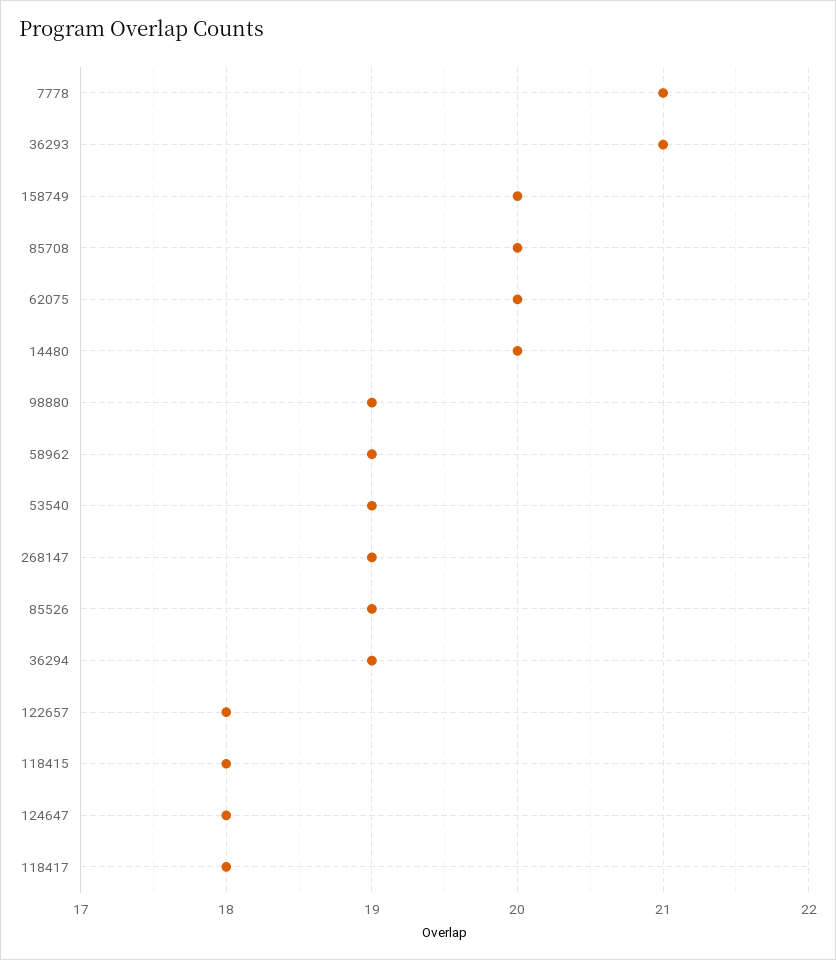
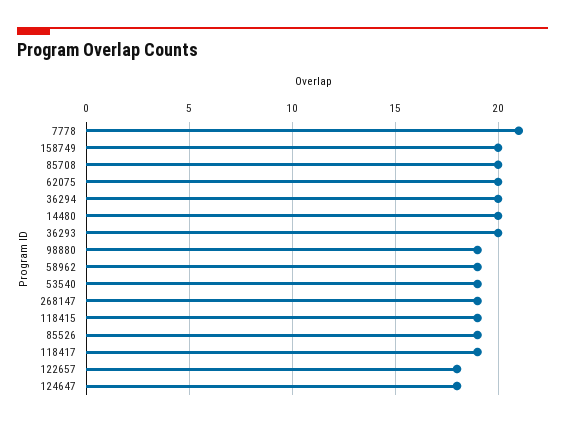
  {
    "7778": 21,
-   "36293": 21,
+   "36293": 20,
    "158749": 20,
    "85708": 20,
    "62075": 20,
    "14480": 20,
    "98880": 19,
    "58962": 19,
    "53540": 19,
    "268147": 19,
    "85526": 19,
-   "36294": 19,
+   "36294": 20,
    "122657": 18,
-   "118415": 18,
+   "118415": 19,
    "124647": 18,
-   "118417": 18
+   "118417": 19
  }

